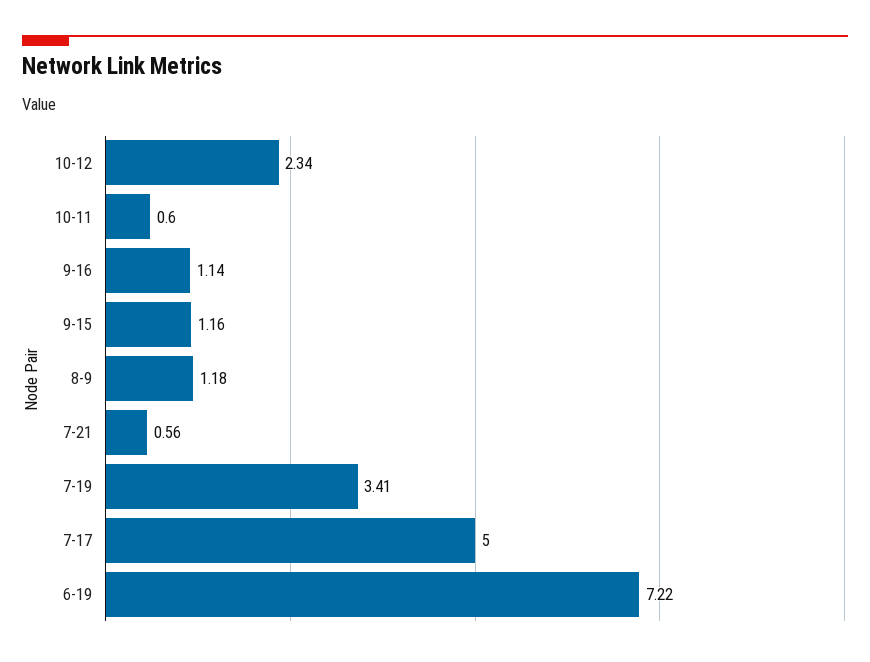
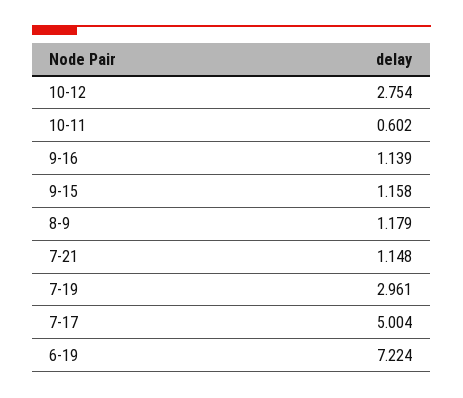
  {
-   "10-12": 2.34,
+   "10-12": 2.754,
    "10-11": 0.602,
    "9-16": 1.139,
    "9-15": 1.158,
    "8-9": 1.179,
-   "7-21": 0.56,
+   "7-21": 1.148,
-   "7-19": 3.41,
+   "7-19": 2.961,
    "7-17": 5.004,
    "6-19": 7.224
  }

